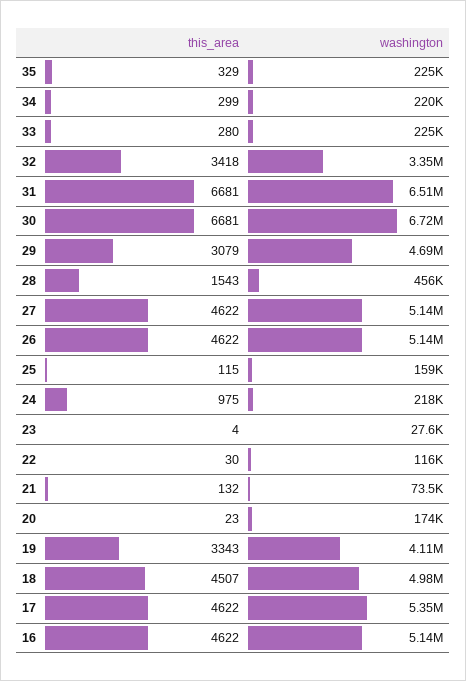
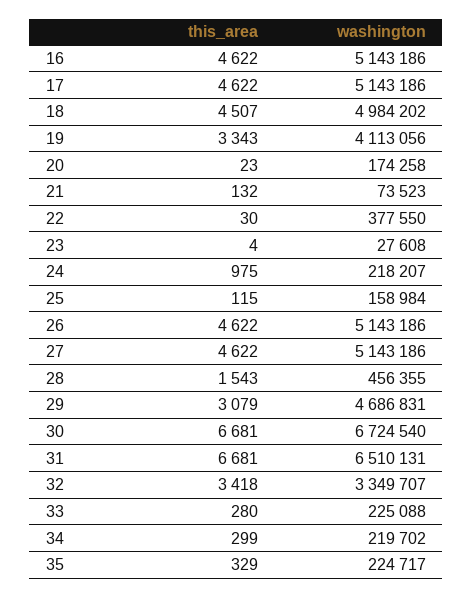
  {
    "this_area": {
      "35": 329,
      "34": 299,
      "33": 280,
      "32": 3418,
      "31": 6681,
      "30": 6681,
      "29": 3079,
      "28": 1543,
      "27": 4622,
      "26": 4622,
      "25": 115,
      "24": 975,
      "23": 4,
      "22": 30,
      "21": 132,
      "20": 23,
      "19": 3343,
      "18": 4507,
      "17": 4622,
      "16": 4622
    },
    "washington": {
      "35": 224717,
      "34": 219702,
      "33": 225088,
      "32": 3349707,
      "31": 6510131,
      "30": 6724540,
      "29": 4686831,
      "28": 456355,
      "27": 5143186,
      "26": 5143186,
      "25": 158984,
      "24": 218207,
      "23": 27608,
-     "22": 116000,
+     "22": 377550,
      "21": 73523,
      "20": 174258,
      "19": 4113056,
      "18": 4984202,
-     "17": 5350000,
+     "17": 5143186,
      "16": 5143186
    }
  }

